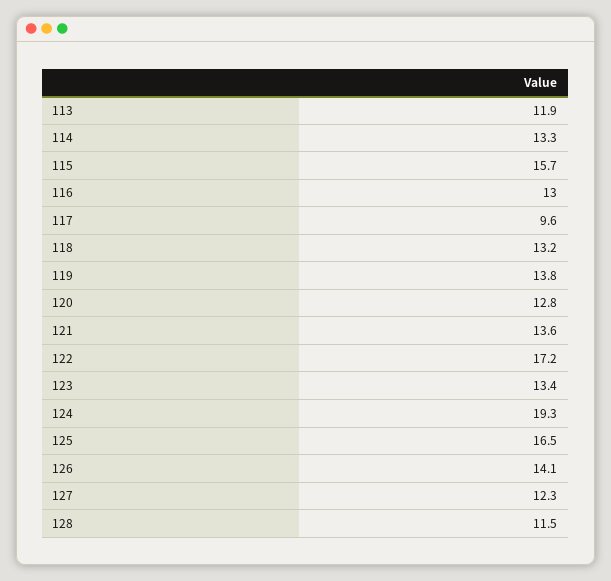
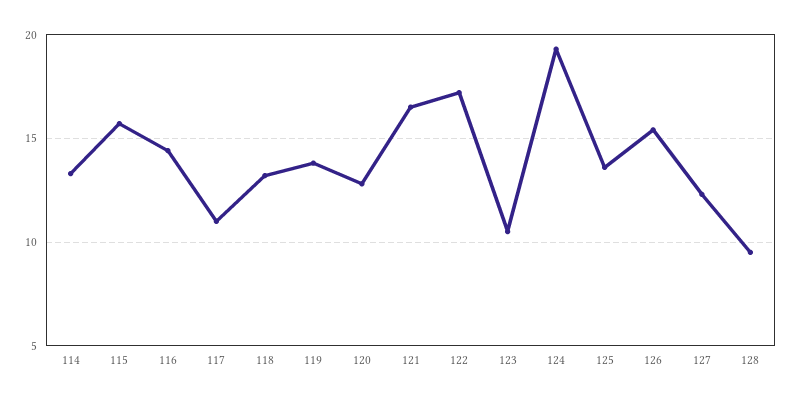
  {
-   "113": 11.9,
    "114": 13.3,
    "115": 15.7,
-   "116": 13,
+   "116": 14.5,
-   "117": 9.6,
+   "117": 11,
    "118": 13.2,
    "119": 13.8,
    "120": 12.8,
-   "121": 13.6,
+   "121": 16.5,
    "122": 17.2,
-   "123": 13.4,
+   "123": 10.5,
    "124": 19.3,
-   "125": 16.5,
+   "125": 13.5,
-   "126": 14.1,
+   "126": 15.5,
    "127": 12.3,
-   "128": 11.5
+   "128": 9.5
  }

